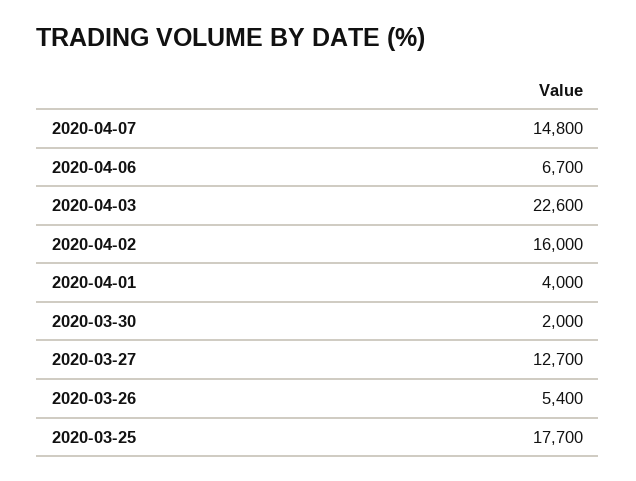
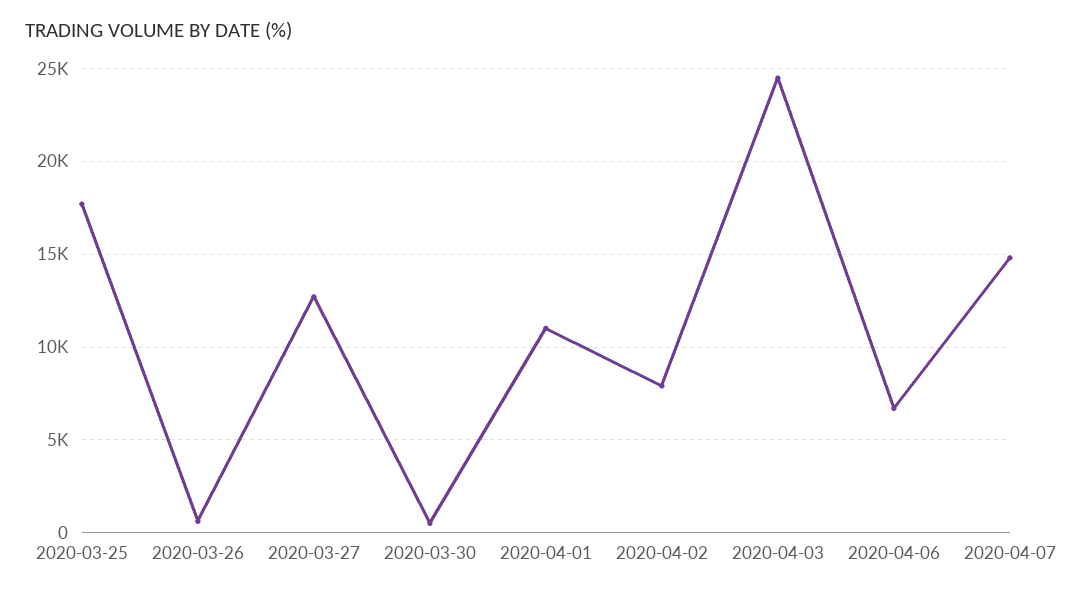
  {
    "2020-04-07": 14800,
    "2020-04-06": 6700,
-   "2020-04-03": 22600,
+   "2020-04-03": 24500,
-   "2020-04-02": 16000,
+   "2020-04-02": 8000,
-   "2020-04-01": 4000,
+   "2020-04-01": 11000,
-   "2020-03-30": 2000,
+   "2020-03-30": 500,
    "2020-03-27": 12700,
-   "2020-03-26": 5400,
+   "2020-03-26": 500,
    "2020-03-25": 17700
  }

